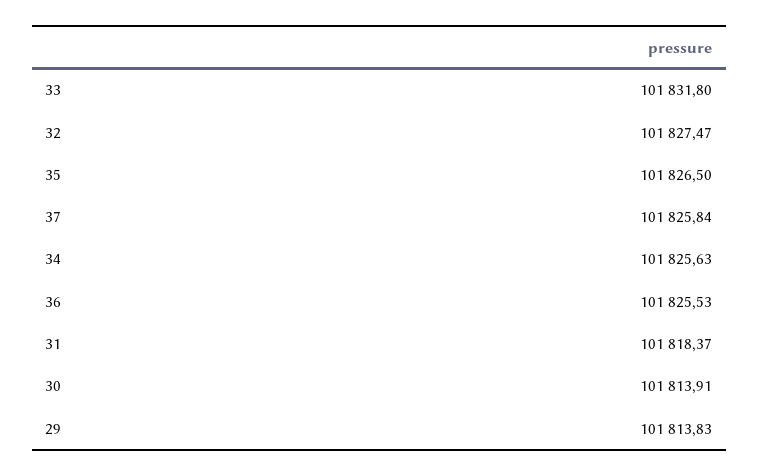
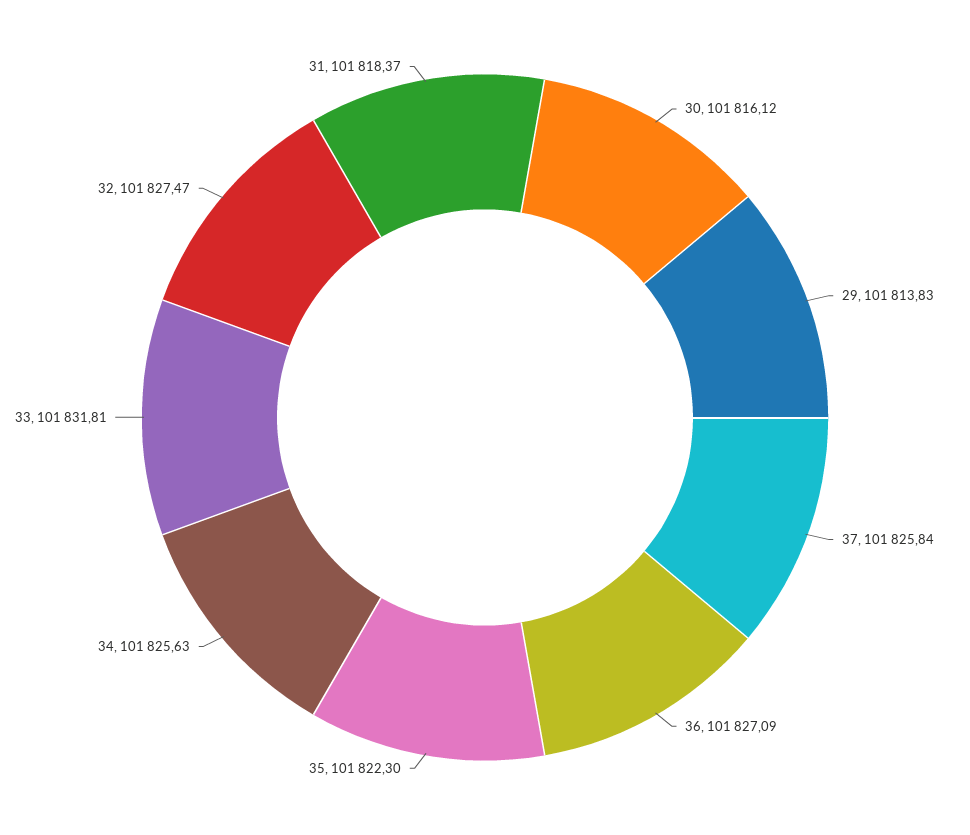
  {
-   "33": 101831.8,
+   "33": 101831.81,
    "32": 101827.47,
-   "35": 101826.5,
+   "35": 101822.3,
    "37": 101825.84,
    "34": 101825.63,
-   "36": 101825.53,
+   "36": 101827.09,
    "31": 101818.37,
-   "30": 101813.91,
+   "30": 101816.12,
    "29": 101813.83
  }

